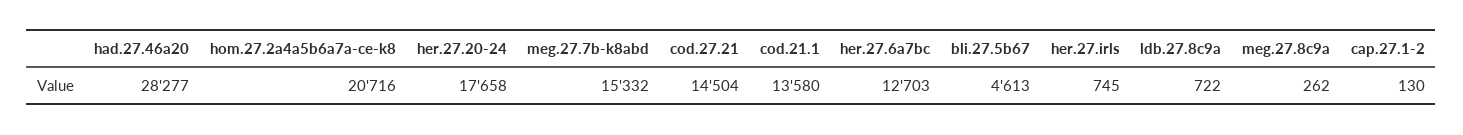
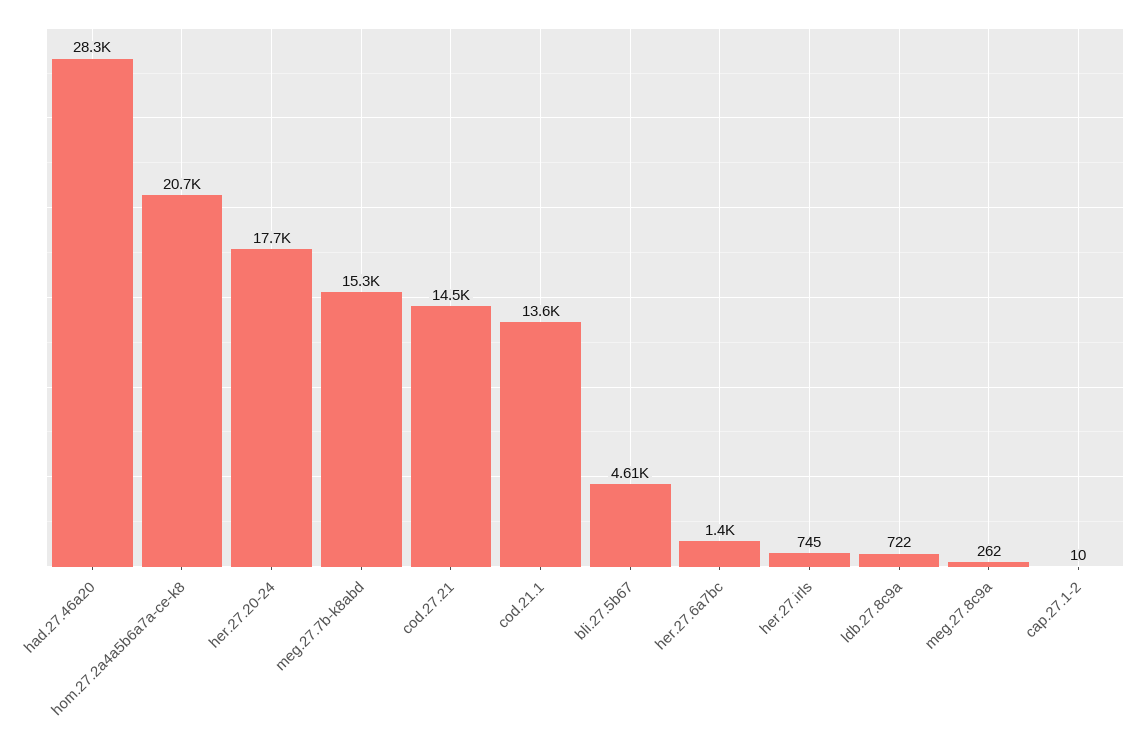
  {
    "had.27.46a20": 28277,
    "hom.27.2a4a5b6a7a-ce-k8": 20716,
    "her.27.20-24": 17658,
    "meg.27.7b-k8abd": 15332,
    "cod.27.21": 14504,
    "cod.21.1": 13580,
-   "her.27.6a7bc": 12703,
+   "her.27.6a7bc": 1400,
    "bli.27.5b67": 4613,
    "her.27.irls": 745,
    "ldb.27.8c9a": 722,
    "meg.27.8c9a": 262,
-   "cap.27.1-2": 130
+   "cap.27.1-2": 10
  }

